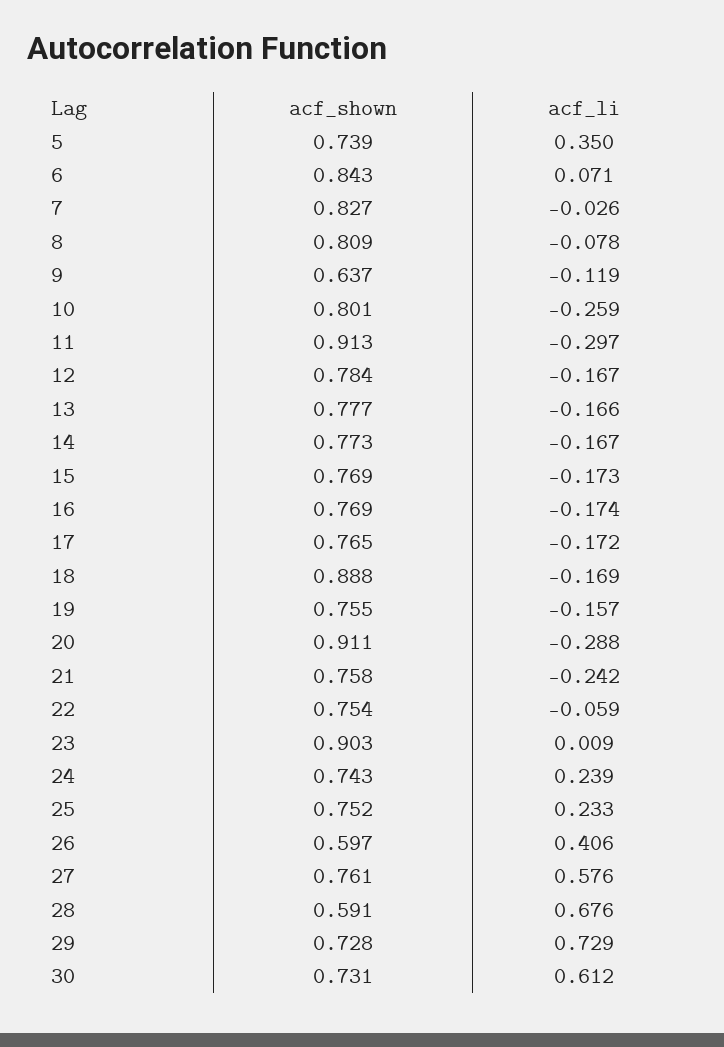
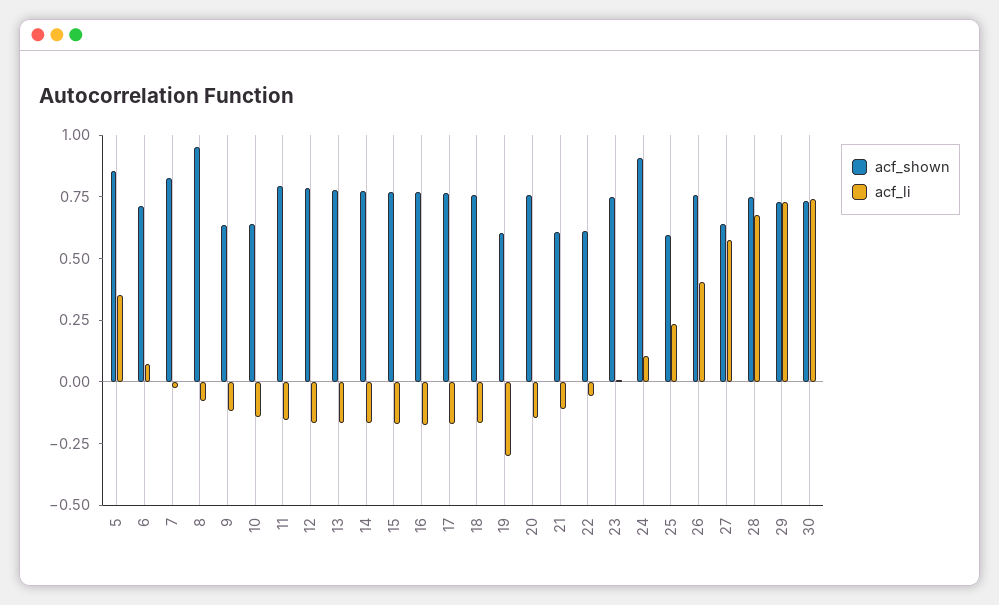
  {
    "acf_shown": {
-     "5": 0.739,
+     "5": 0.85,
-     "6": 0.843,
+     "6": 0.7,
      "7": 0.827,
-     "8": 0.809,
+     "8": 0.95,
      "9": 0.637,
-     "10": 0.801,
+     "10": 0.65,
-     "11": 0.913,
+     "11": 0.8,
      "12": 0.784,
      "13": 0.777,
      "14": 0.773,
      "15": 0.769,
      "16": 0.769,
      "17": 0.765,
-     "18": 0.888,
+     "18": 0.75,
-     "19": 0.755,
+     "19": 0.6,
-     "20": 0.911,
+     "20": 0.75,
-     "21": 0.758,
+     "21": 0.6,
-     "22": 0.754,
+     "22": 0.6,
-     "23": 0.903,
+     "23": 0.75,
-     "24": 0.743,
+     "24": 0.9,
-     "25": 0.752,
+     "25": 0.6,
-     "26": 0.597,
+     "26": 0.75,
-     "27": 0.761,
+     "27": 0.65,
-     "28": 0.591,
+     "28": 0.75,
      "29": 0.728,
      "30": 0.731
    },
    "acf_li": {
      "5": 0.35,
      "6": 0.071,
      "7": -0.026,
      "8": -0.078,
      "9": -0.119,
-     "10": -0.259,
+     "10": -0.15,
-     "11": -0.297,
+     "11": -0.15,
      "12": -0.167,
      "13": -0.166,
      "14": -0.167,
      "15": -0.173,
      "16": -0.174,
      "17": -0.172,
      "18": -0.169,
-     "19": -0.157,
+     "19": -0.3,
-     "20": -0.288,
+     "20": -0.15,
-     "21": -0.242,
+     "21": -0.1,
      "22": -0.059,
      "23": 0.009,
-     "24": 0.239,
+     "24": 0.1,
      "25": 0.233,
      "26": 0.406,
      "27": 0.576,
      "28": 0.676,
      "29": 0.729,
-     "30": 0.612
+     "30": 0.75
    }
  }

